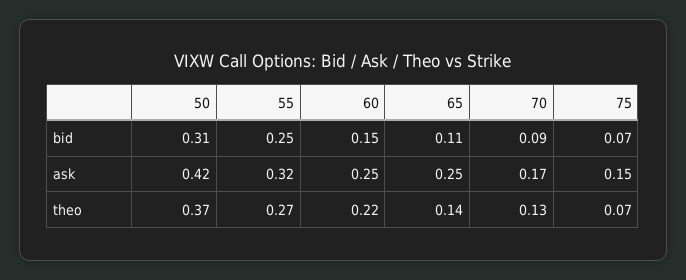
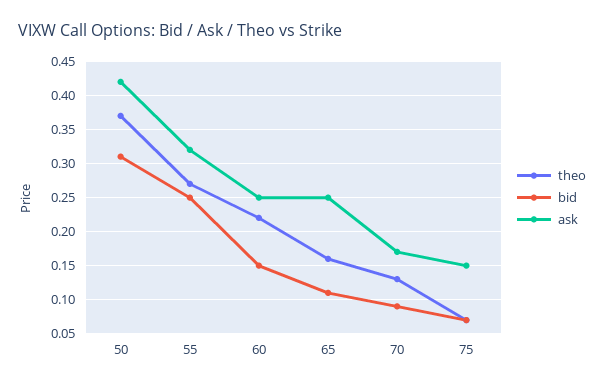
  {
    "bid": {
      "50": 0.31,
      "55": 0.25,
      "60": 0.15,
      "65": 0.11,
      "70": 0.09,
      "75": 0.07
    },
    "ask": {
      "50": 0.42,
      "55": 0.32,
      "60": 0.25,
      "65": 0.25,
      "70": 0.17,
      "75": 0.15
    },
    "theo": {
      "50": 0.37,
      "55": 0.27,
      "60": 0.22,
-     "65": 0.14,
+     "65": 0.16,
      "70": 0.13,
      "75": 0.07
    }
  }

